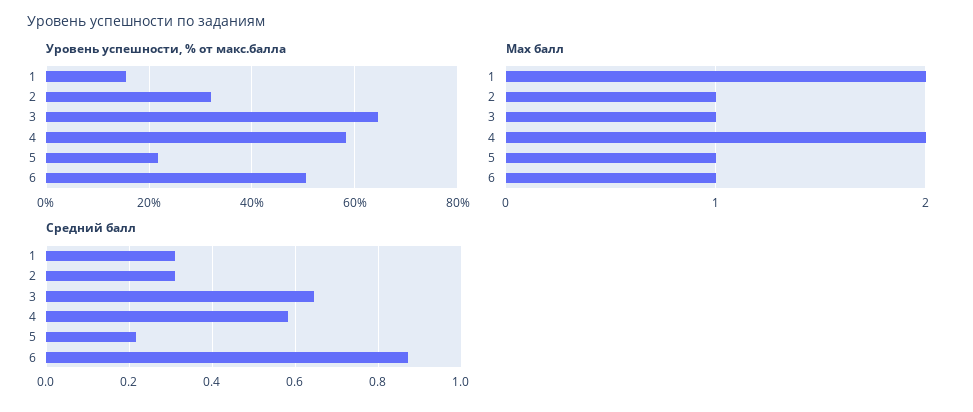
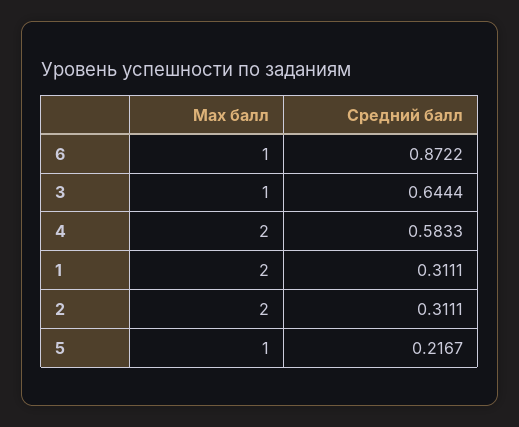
  {
-   "Уровень успешности, % от макс.балла": {
-     "1": 16,
-     "2": 32,
-     "3": 64,
-     "4": 58,
-     "5": 22,
-     "6": 50
-   },
    "Max балл": {
      "1": 2,
-     "2": 1,
+     "2": 2,
      "3": 1,
      "4": 2,
      "5": 1,
      "6": 1
    },
    "Средний балл": {
      "1": 0.3111,
      "2": 0.3111,
      "3": 0.6444,
      "4": 0.5833,
      "5": 0.2167,
      "6": 0.8722
    }
  }

